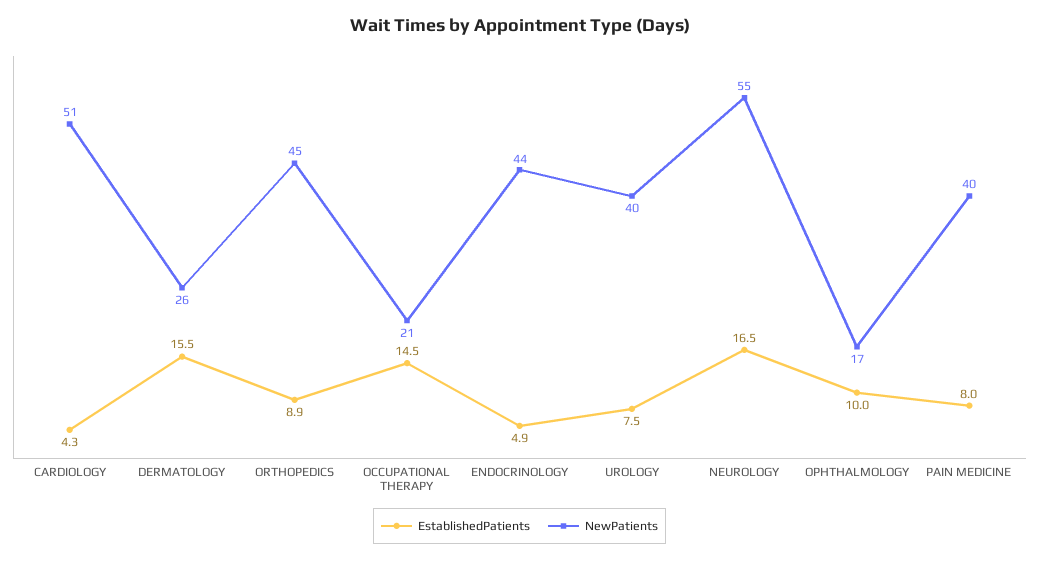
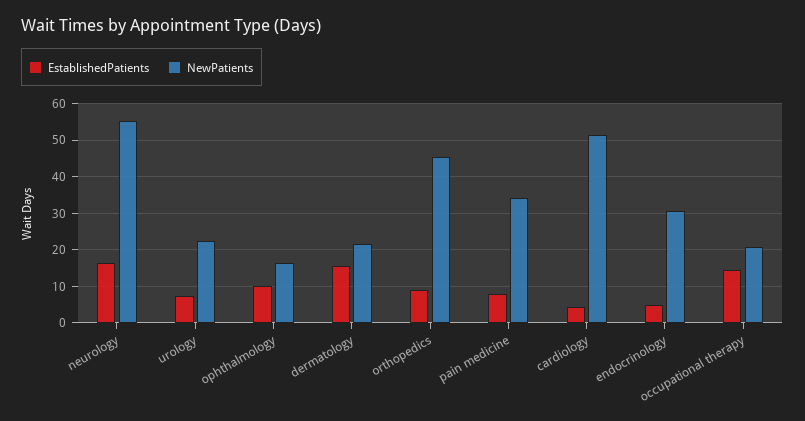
  {
    "EstablishedPatients": {
      "CARDIOLOGY": 4.3,
      "DERMATOLOGY": 15.5,
      "ORTHOPEDICS": 8.9,
      "OCCUPATIONAL THERAPY": 14.5,
      "ENDOCRINOLOGY": 4.9,
      "UROLOGY": 7.5,
      "NEUROLOGY": 16.5,
      "OPHTHALMOLOGY": 10,
      "PAIN MEDICINE": 8
    },
    "NewPatients": {
      "CARDIOLOGY": 51,
-     "DERMATOLOGY": 26,
+     "DERMATOLOGY": 22,
      "ORTHOPEDICS": 45,
      "OCCUPATIONAL THERAPY": 21,
-     "ENDOCRINOLOGY": 44,
+     "ENDOCRINOLOGY": 30,
-     "UROLOGY": 40,
+     "UROLOGY": 22,
      "NEUROLOGY": 55,
      "OPHTHALMOLOGY": 17,
-     "PAIN MEDICINE": 40
+     "PAIN MEDICINE": 34
    }
  }

